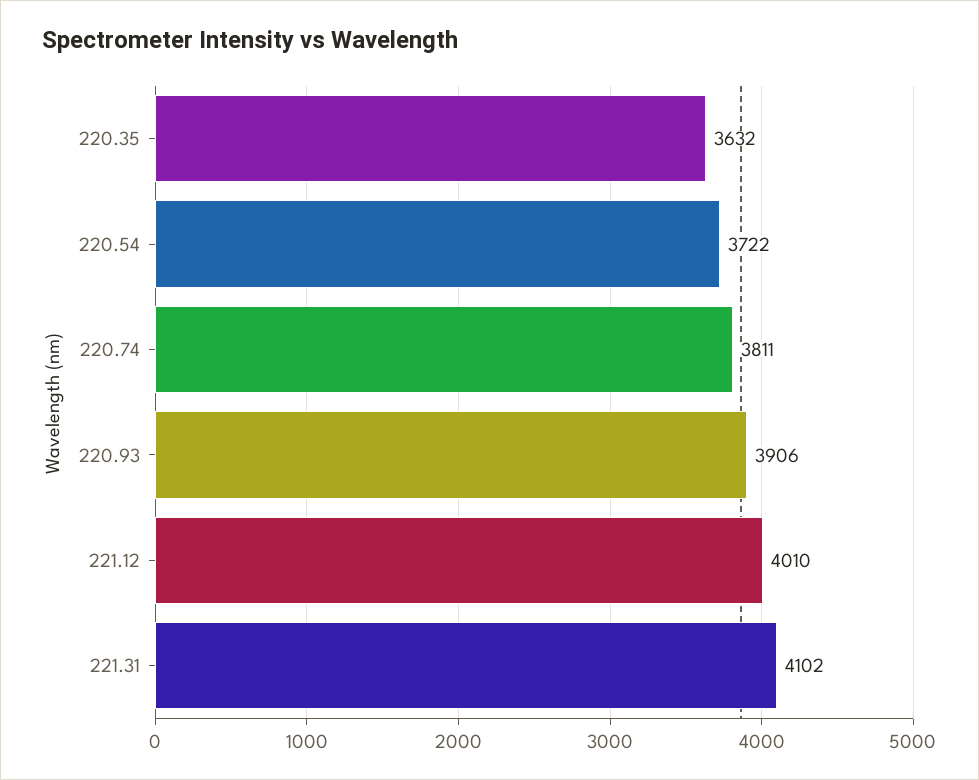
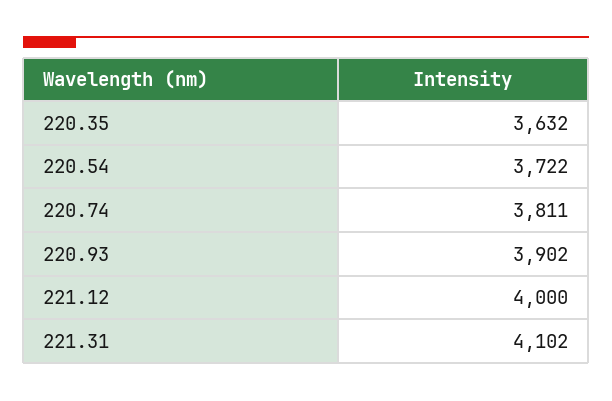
  {
    "220.35": 3632,
    "220.54": 3722,
    "220.74": 3811,
-   "220.93": 3906,
+   "220.93": 3902,
-   "221.12": 4010,
+   "221.12": 4000,
    "221.31": 4102
  }

